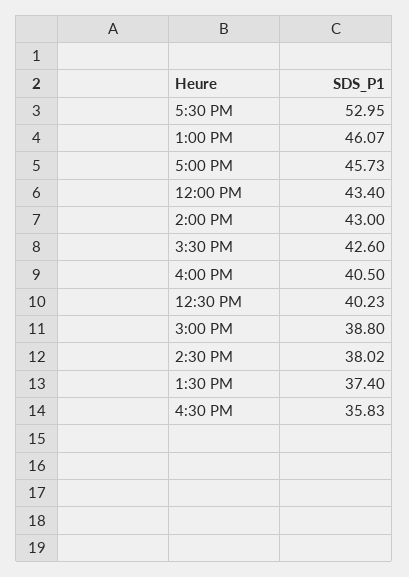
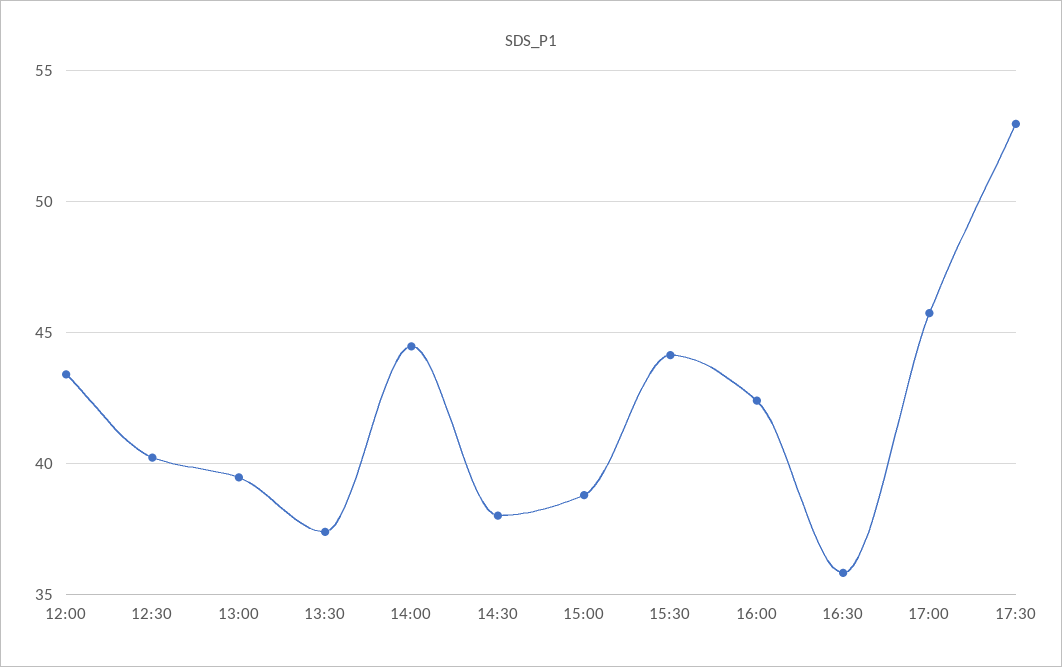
  {
    "5:30 PM": 52.95,
-   "1:00 PM": 46.07,
+   "1:00 PM": 39.5,
    "5:00 PM": 45.73,
    "12:00 PM": 43.4,
-   "2:00 PM": 43,
+   "2:00 PM": 44.5,
-   "3:30 PM": 42.6,
+   "3:30 PM": 44,
-   "4:00 PM": 40.5,
+   "4:00 PM": 42.5,
    "12:30 PM": 40.23,
    "3:00 PM": 38.8,
    "2:30 PM": 38.02,
    "1:30 PM": 37.4,
    "4:30 PM": 35.83
  }

